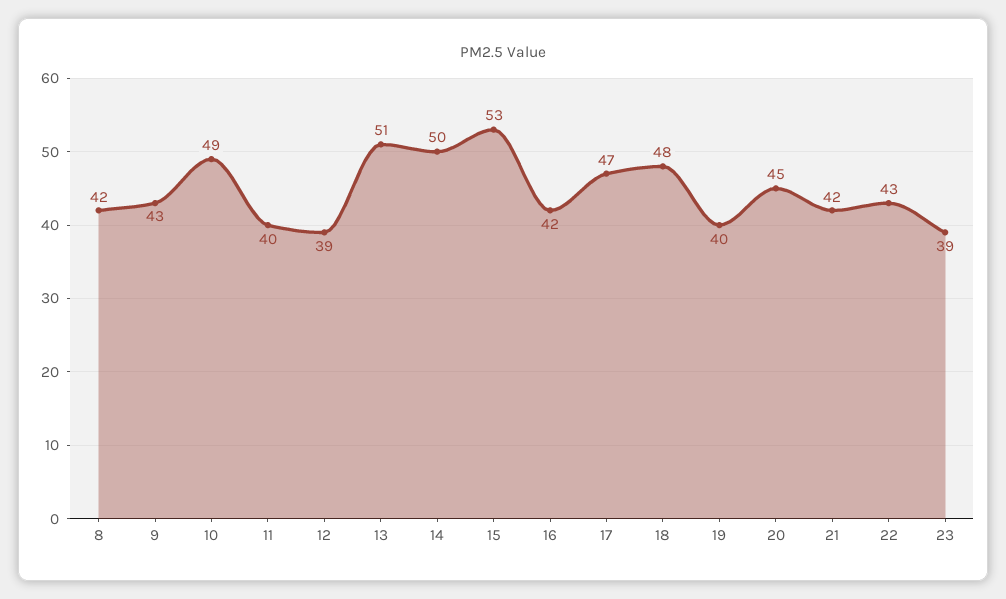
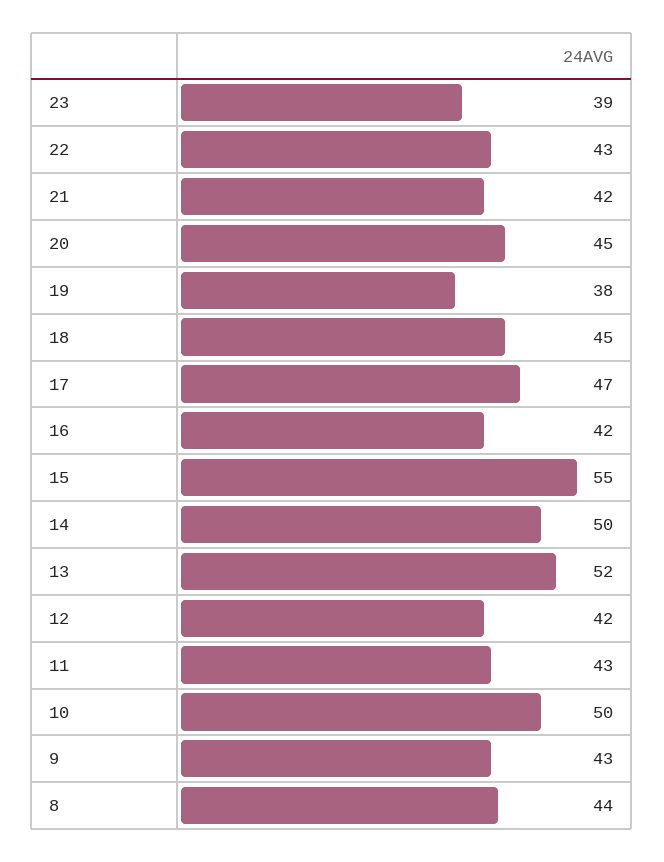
  {
-   "8": 42,
+   "8": 44,
    "9": 43,
-   "10": 49,
+   "10": 50,
-   "11": 40,
+   "11": 43,
-   "12": 39,
+   "12": 42,
-   "13": 51,
+   "13": 52,
    "14": 50,
-   "15": 53,
+   "15": 55,
    "16": 42,
    "17": 47,
-   "18": 48,
+   "18": 45,
-   "19": 40,
+   "19": 38,
    "20": 45,
    "21": 42,
    "22": 43,
    "23": 39
  }

